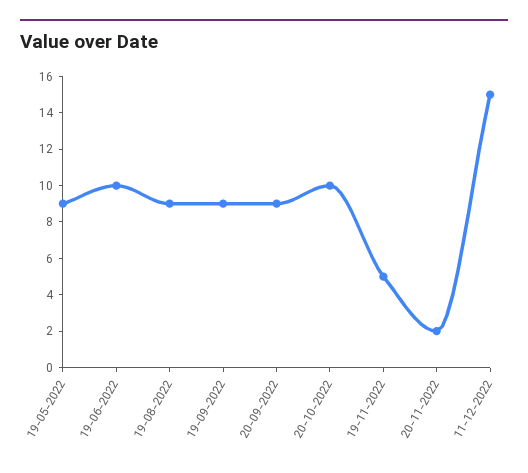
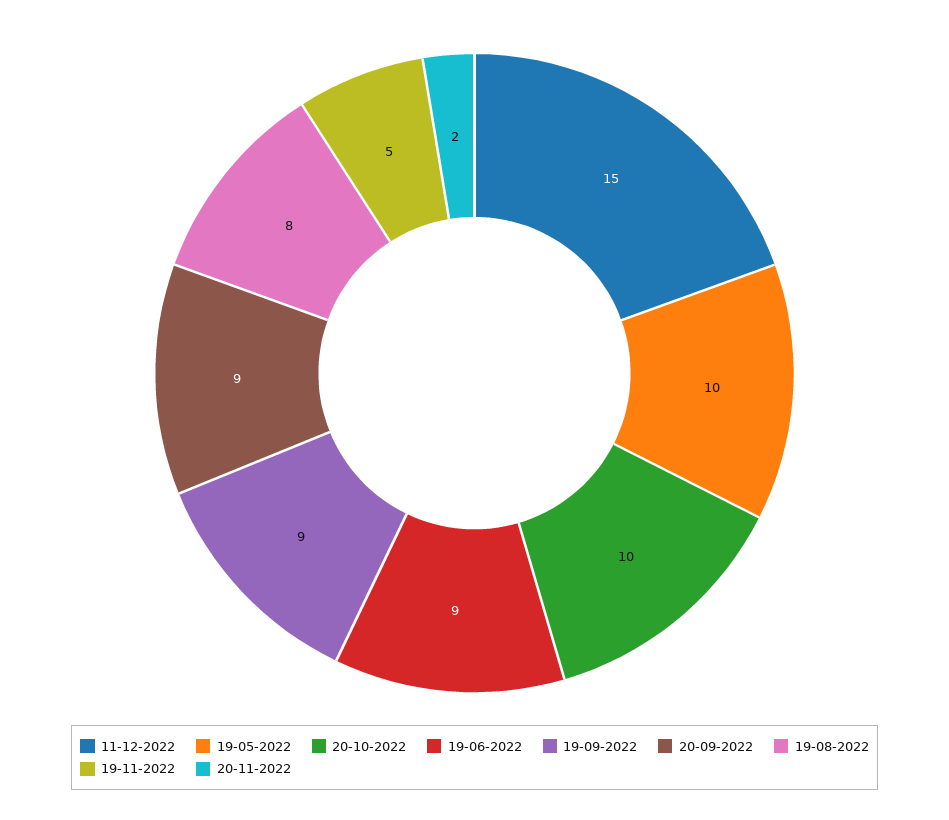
  {
-   "19-05-2022": 9,
+   "19-05-2022": 10,
-   "19-06-2022": 10,
+   "19-06-2022": 9,
-   "19-08-2022": 9,
+   "19-08-2022": 8,
    "19-09-2022": 9,
    "20-09-2022": 9,
    "20-10-2022": 10,
    "19-11-2022": 5,
    "20-11-2022": 2,
    "11-12-2022": 15
  }

